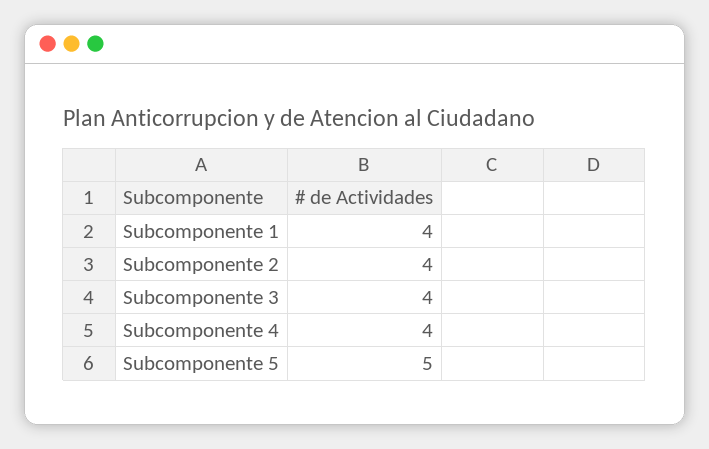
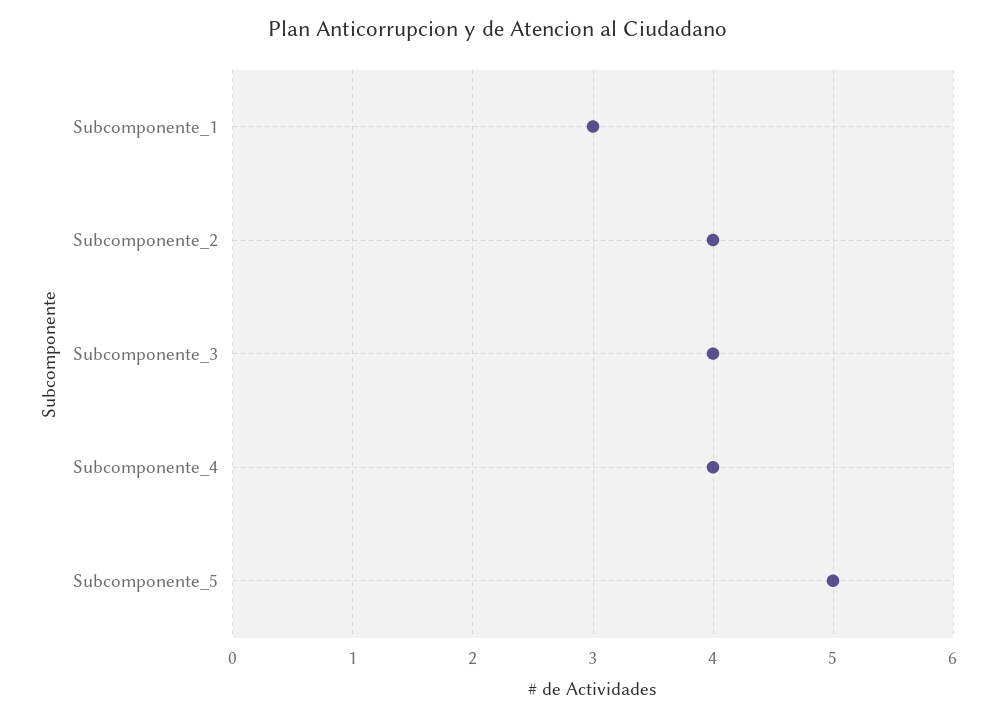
  {
-   "Subcomponente 1": 4,
+   "Subcomponente 1": 3,
    "Subcomponente 2": 4,
    "Subcomponente 3": 4,
    "Subcomponente 4": 4,
    "Subcomponente 5": 5
  }

